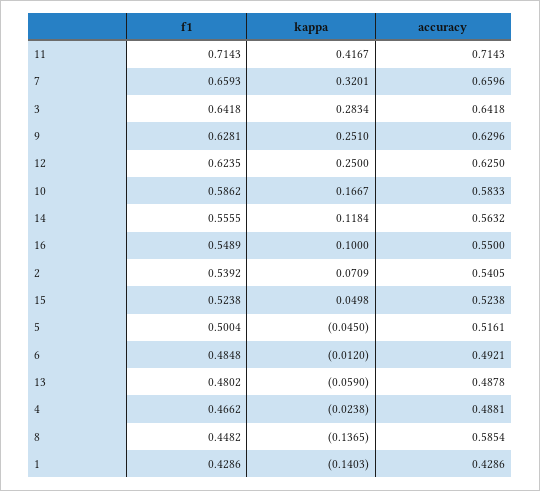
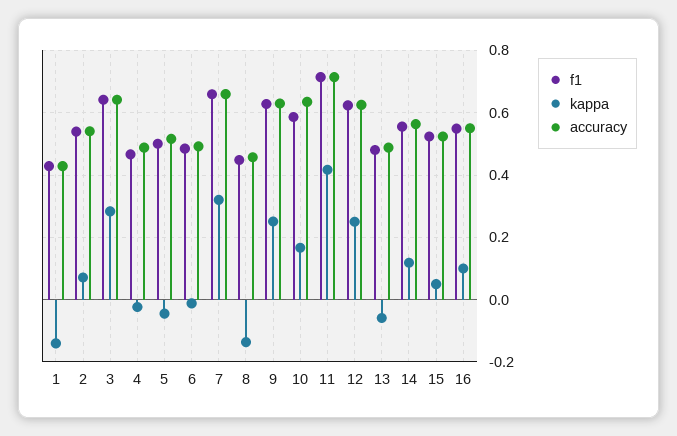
  {
    "f1": {
      "11": 0.7143,
      "7": 0.6593,
      "3": 0.6418,
      "9": 0.6281,
      "12": 0.6235,
      "10": 0.5862,
      "14": 0.5555,
      "16": 0.5489,
      "2": 0.5392,
      "15": 0.5238,
      "5": 0.5004,
      "6": 0.4848,
      "13": 0.4802,
      "4": 0.4662,
      "8": 0.4482,
      "1": 0.4286
    },
    "kappa": {
      "11": 0.4167,
      "7": 0.3201,
      "3": 0.2834,
      "9": 0.251,
      "12": 0.25,
      "10": 0.1667,
      "14": 0.1184,
      "16": 0.1,
      "2": 0.0709,
      "15": 0.0498,
      "5": -0.045,
      "6": -0.012,
      "13": -0.059,
      "4": -0.0238,
      "8": -0.1365,
      "1": -0.1403
    },
    "accuracy": {
      "11": 0.7143,
      "7": 0.6596,
      "3": 0.6418,
      "9": 0.6296,
      "12": 0.625,
-     "10": 0.5833,
+     "10": 0.64,
      "14": 0.5632,
      "16": 0.55,
      "2": 0.5405,
      "15": 0.5238,
      "5": 0.5161,
      "6": 0.4921,
      "13": 0.4878,
      "4": 0.4881,
-     "8": 0.5854,
+     "8": 0.46,
      "1": 0.4286
    }
  }

